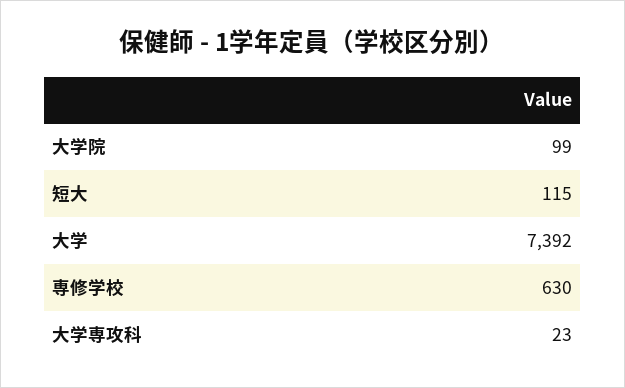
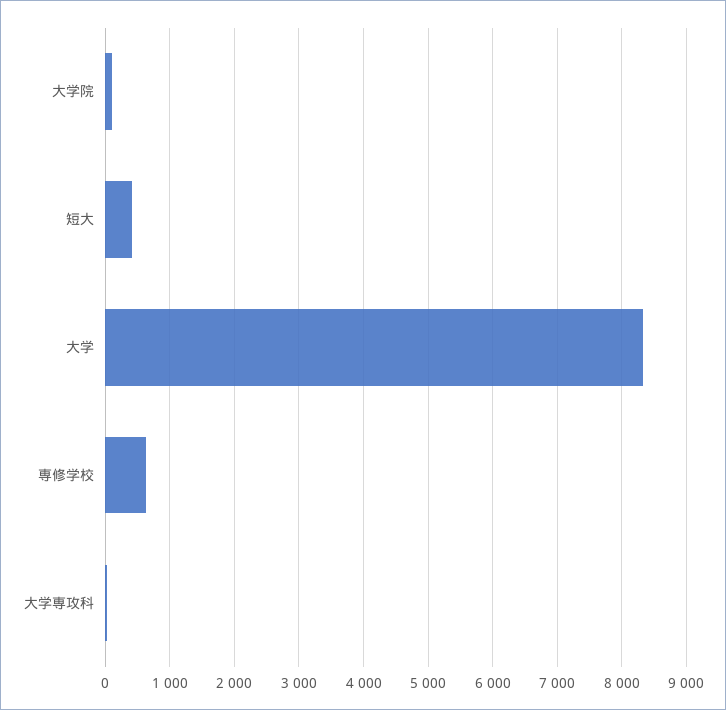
  {
    "大学院": 99,
-   "短大": 115,
+   "短大": 400,
-   "大学": 7392,
+   "大学": 8300,
    "専修学校": 630,
    "大学専攻科": 23
  }

